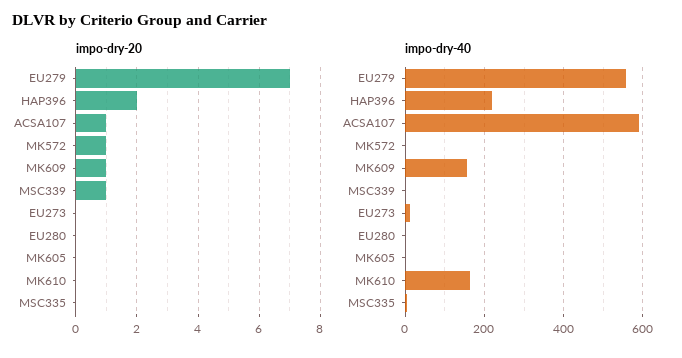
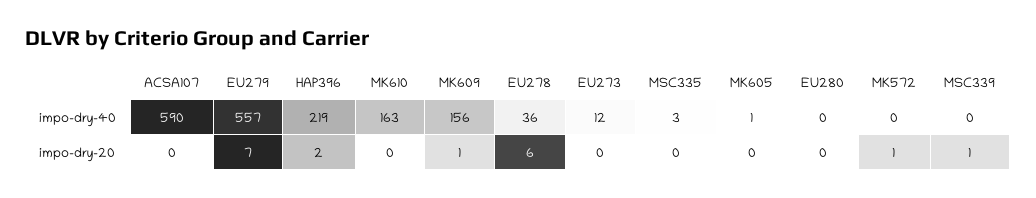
  {
    "impo-dry-20": {
      "EU279": 7,
      "HAP396": 2,
-     "ACSA107": 1,
+     "ACSA107": 0,
      "MK572": 1,
      "MK609": 1,
      "MSC339": 1,
      "EU273": 0,
      "EU280": 0,
      "MK605": 0,
      "MK610": 0,
-     "MSC335": 0
+     "MSC335": 0,
+     "EU278": 6
    },
    "impo-dry-40": {
      "EU279": 557,
      "HAP396": 219,
      "ACSA107": 590,
      "MK572": 0,
      "MK609": 156,
      "MSC339": 0,
      "EU273": 12,
      "EU280": 0,
      "MK605": 1,
      "MK610": 163,
-     "MSC335": 3
+     "MSC335": 3,
+     "EU278": 36
    }
  }

